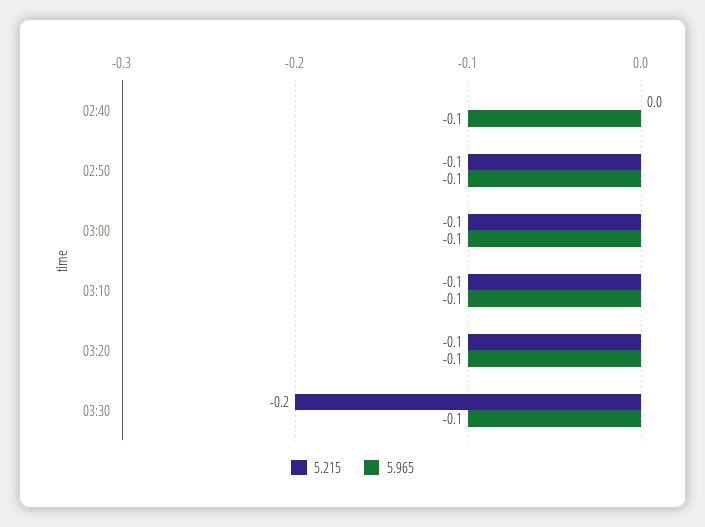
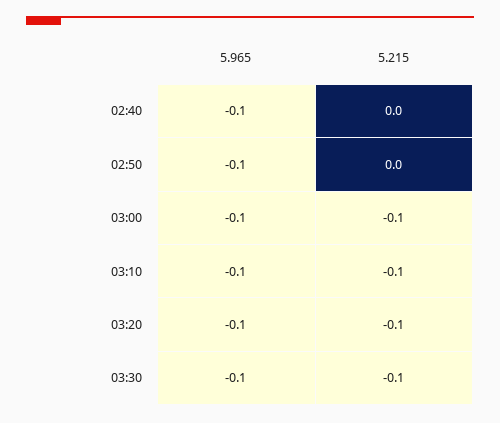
  {
    "5.215": {
      "02:40": 0,
-     "02:50": -0.1,
+     "02:50": 0,
      "03:00": -0.1,
      "03:10": -0.1,
      "03:20": -0.1,
-     "03:30": -0.2
+     "03:30": -0.1
    },
    "5.965": {
      "02:40": -0.1,
      "02:50": -0.1,
      "03:00": -0.1,
      "03:10": -0.1,
      "03:20": -0.1,
      "03:30": -0.1
    }
  }

